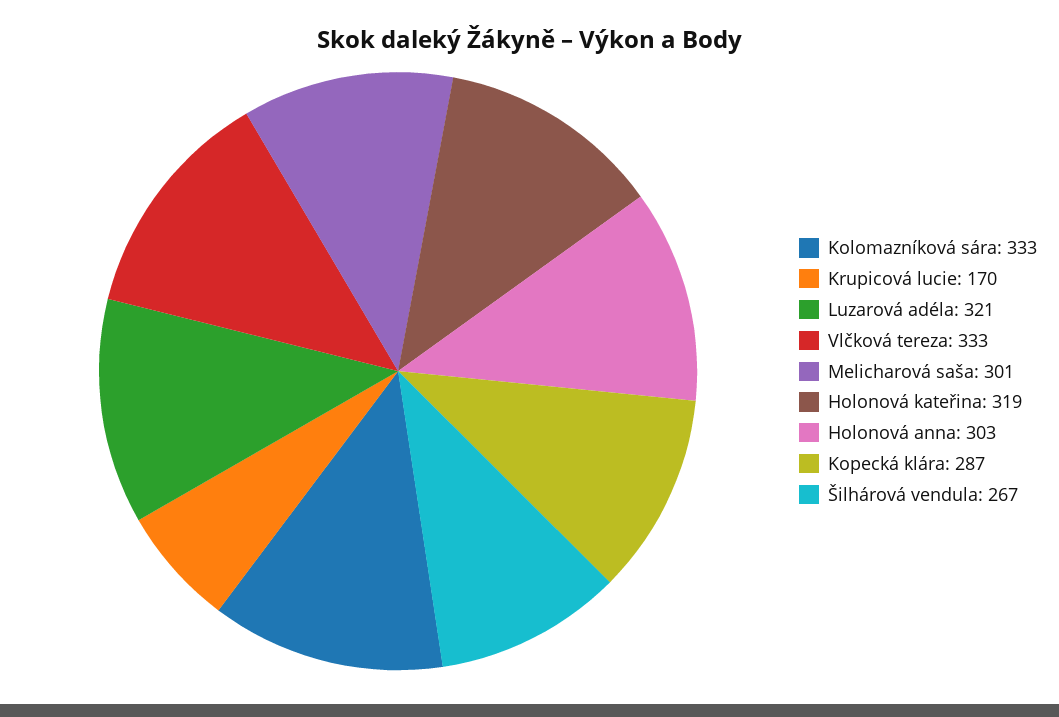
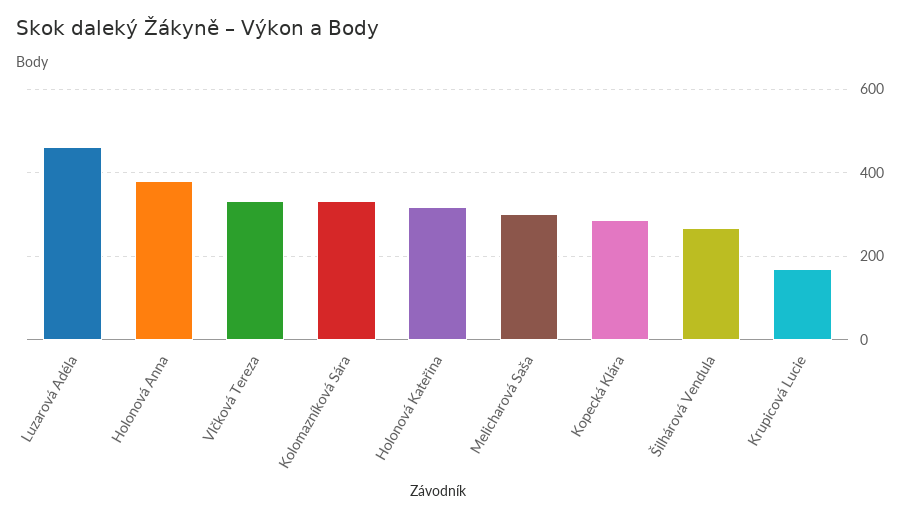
  {
    "Kolomazníková sára": 333,
    "Krupicová lucie": 170,
-   "Luzarová adéla": 321,
+   "Luzarová adéla": 460,
    "Vlčková tereza": 333,
    "Melicharová saša": 301,
    "Holonová kateřina": 319,
-   "Holonová anna": 303,
+   "Holonová anna": 380,
    "Kopecká klára": 287,
    "Šilhárová vendula": 267
  }

